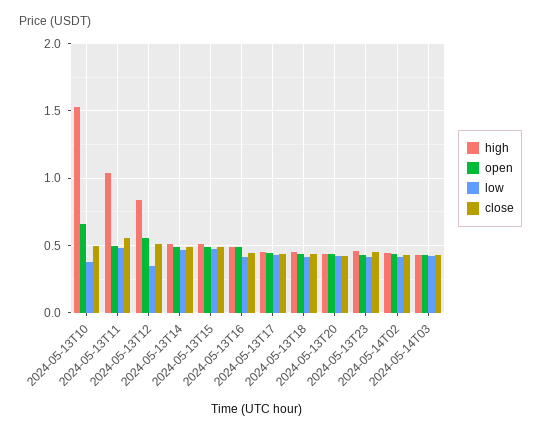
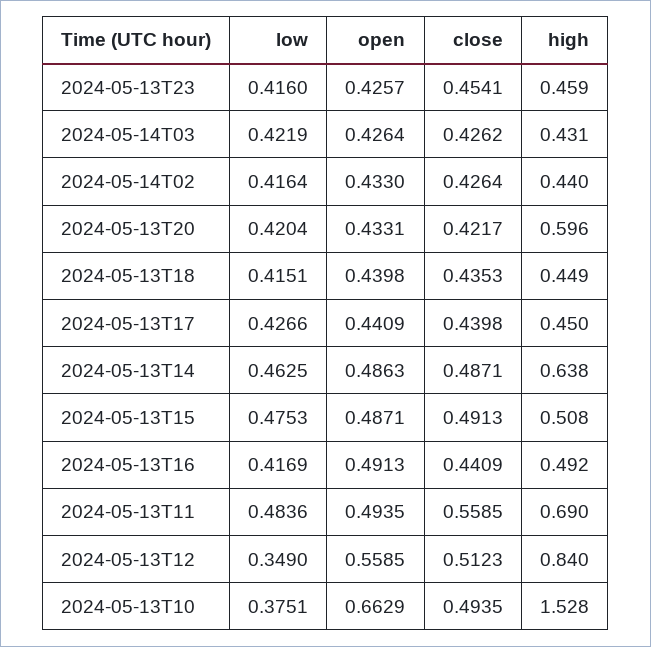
  {
    "high": {
      "2024-05-13T10": 1.528,
-     "2024-05-13T11": 1.05,
+     "2024-05-13T11": 0.69,
      "2024-05-13T12": 0.84,
-     "2024-05-13T14": 0.5,
+     "2024-05-13T14": 0.638,
      "2024-05-13T15": 0.508,
      "2024-05-13T16": 0.492,
      "2024-05-13T17": 0.45,
      "2024-05-13T18": 0.449,
-     "2024-05-13T20": 0.45,
+     "2024-05-13T20": 0.596,
      "2024-05-13T23": 0.459,
      "2024-05-14T02": 0.44,
      "2024-05-14T03": 0.431
    },
    "open": {
      "2024-05-13T10": 0.6629,
      "2024-05-13T11": 0.4935,
      "2024-05-13T12": 0.5585,
      "2024-05-13T14": 0.4863,
      "2024-05-13T15": 0.4871,
      "2024-05-13T16": 0.4913,
      "2024-05-13T17": 0.4409,
      "2024-05-13T18": 0.4398,
      "2024-05-13T20": 0.4331,
      "2024-05-13T23": 0.4257,
      "2024-05-14T02": 0.433,
      "2024-05-14T03": 0.4264
    },
    "low": {
      "2024-05-13T10": 0.3751,
      "2024-05-13T11": 0.4836,
      "2024-05-13T12": 0.349,
      "2024-05-13T14": 0.4625,
      "2024-05-13T15": 0.4753,
      "2024-05-13T16": 0.4169,
      "2024-05-13T17": 0.4266,
      "2024-05-13T18": 0.4151,
      "2024-05-13T20": 0.4204,
      "2024-05-13T23": 0.416,
      "2024-05-14T02": 0.4164,
      "2024-05-14T03": 0.4219
    },
    "close": {
      "2024-05-13T10": 0.4935,
      "2024-05-13T11": 0.5585,
      "2024-05-13T12": 0.5123,
      "2024-05-13T14": 0.4871,
      "2024-05-13T15": 0.4913,
      "2024-05-13T16": 0.4409,
      "2024-05-13T17": 0.4398,
      "2024-05-13T18": 0.4353,
      "2024-05-13T20": 0.4217,
      "2024-05-13T23": 0.4541,
      "2024-05-14T02": 0.4264,
      "2024-05-14T03": 0.4262
    }
  }

